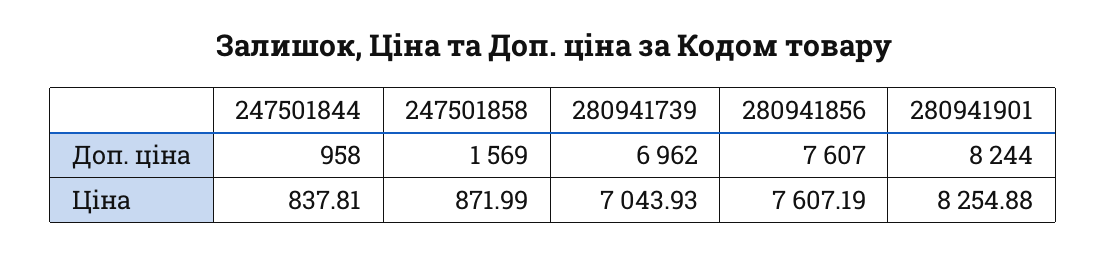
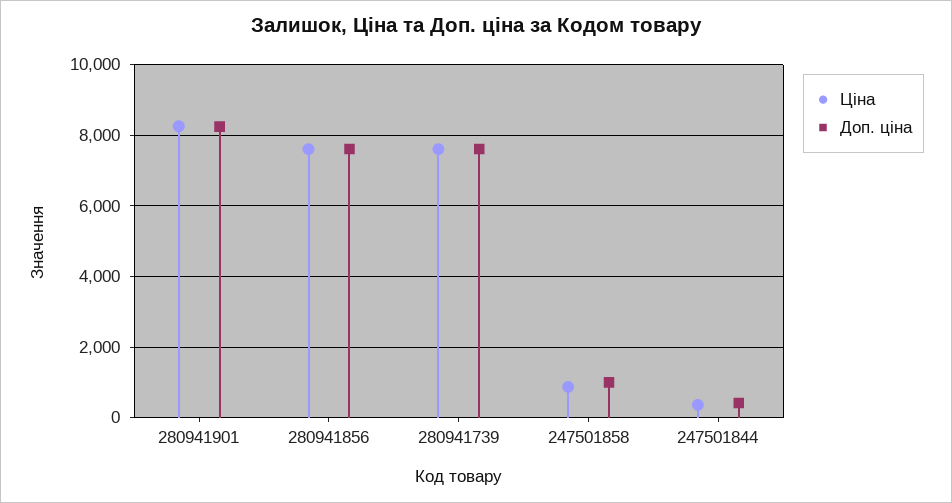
  {
    "Доп. ціна": {
-     "247501844": 958,
+     "247501844": 400,
-     "247501858": 1569,
+     "247501858": 1000,
-     "280941739": 6962,
+     "280941739": 7600,
      "280941856": 7607,
      "280941901": 8244
    },
    "Ціна": {
-     "247501844": 837.81,
+     "247501844": 400,
      "247501858": 871.99,
-     "280941739": 7043.93,
+     "280941739": 7600,
      "280941856": 7607.19,
      "280941901": 8254.88
    }
  }

